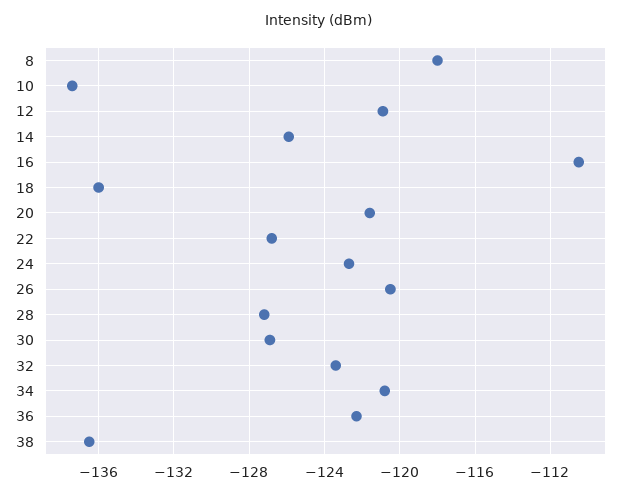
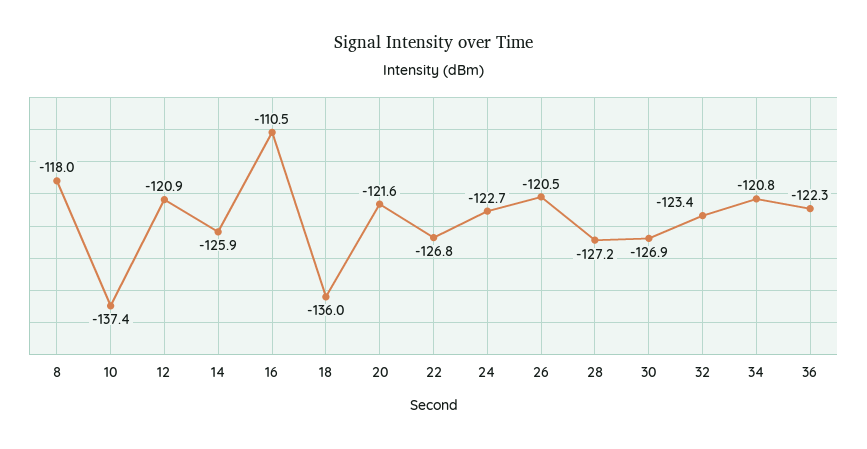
  {
    "8": -118,
    "10": -137.4,
    "12": -120.9,
    "14": -125.9,
    "16": -110.5,
    "18": -136,
    "20": -121.6,
    "22": -126.8,
    "24": -122.7,
    "26": -120.5,
    "28": -127.2,
    "30": -126.9,
    "32": -123.4,
    "34": -120.8,
-   "36": -122.3,
+   "36": -122.3
-   "38": -136.5
  }

